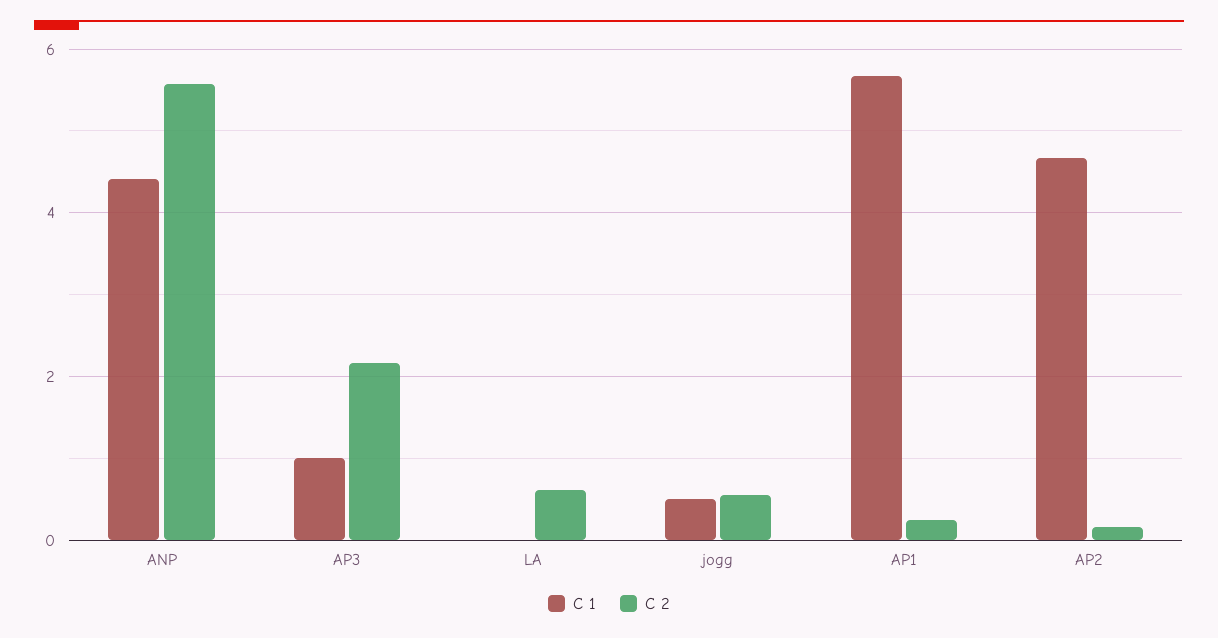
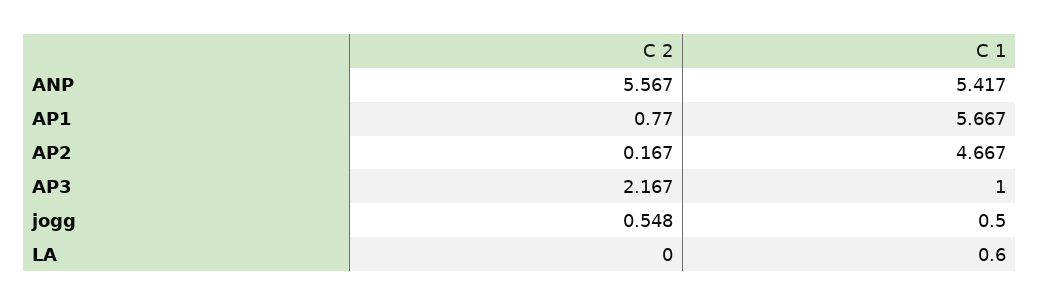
  {
    "C 1": {
-     "ANP": 4.4,
+     "ANP": 5.417,
      "AP3": 1,
-     "LA": 0,
+     "LA": 0.6,
      "jogg": 0.5,
      "AP1": 5.667,
      "AP2": 4.667
    },
    "C 2": {
      "ANP": 5.567,
      "AP3": 2.167,
-     "LA": 0.6,
+     "LA": 0,
      "jogg": 0.548,
-     "AP1": 0.2,
+     "AP1": 0.77,
      "AP2": 0.167
    }
  }

